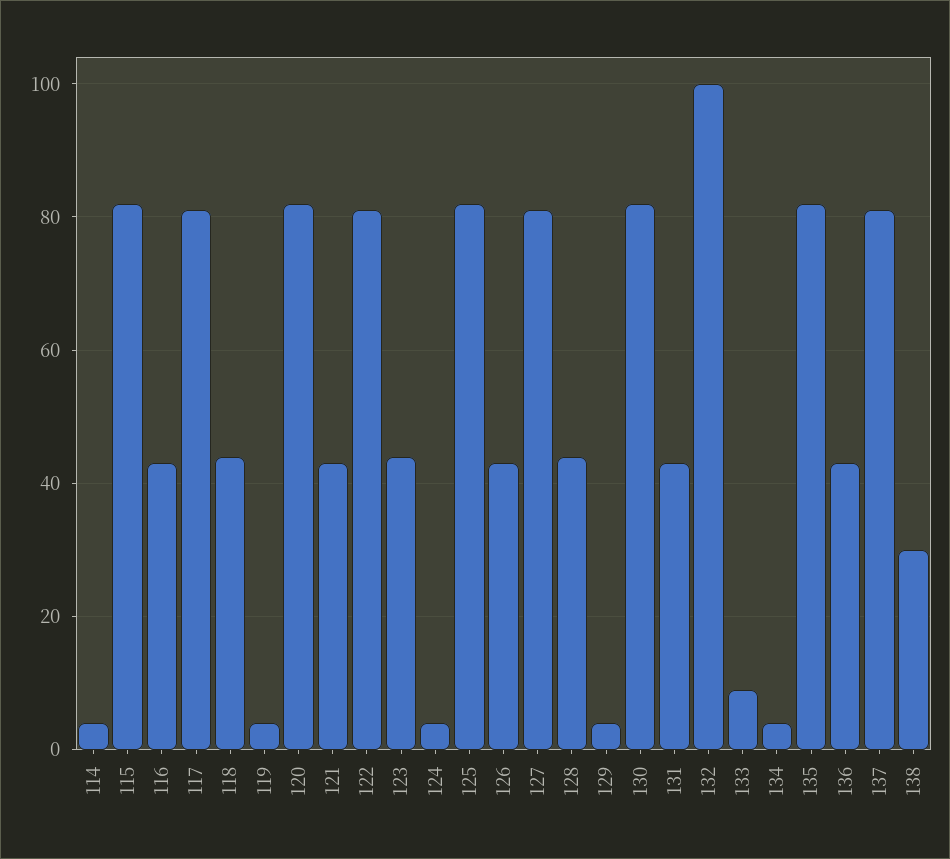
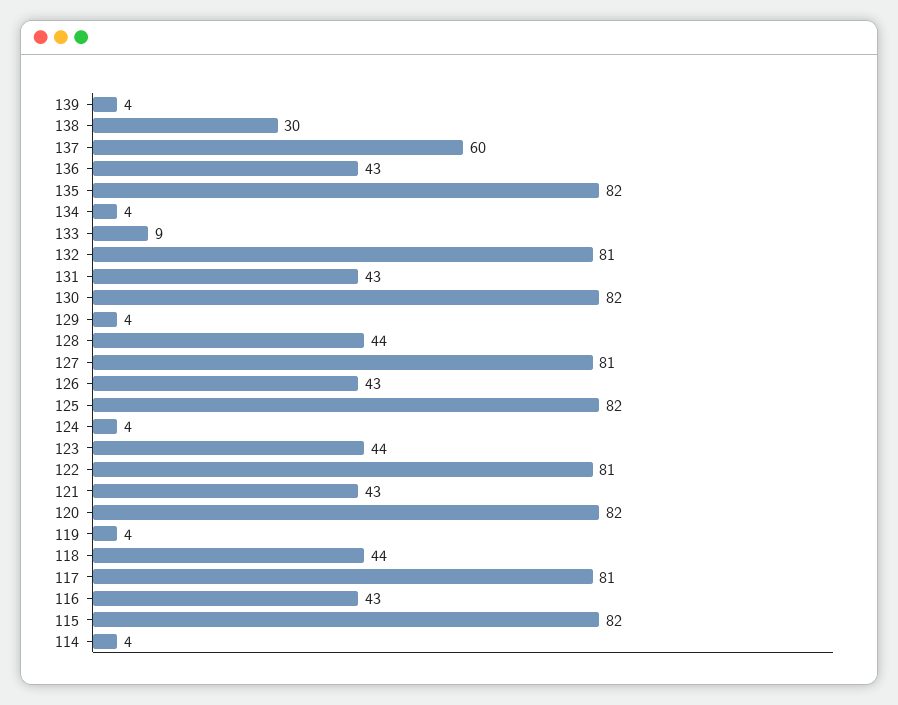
  {
    "114": 4,
    "115": 82,
    "116": 43,
    "117": 81,
    "118": 44,
    "119": 4,
    "120": 82,
    "121": 43,
    "122": 81,
    "123": 44,
    "124": 4,
    "125": 82,
    "126": 43,
    "127": 81,
    "128": 44,
    "129": 4,
    "130": 82,
    "131": 43,
-   "132": 100,
+   "132": 81,
    "133": 9,
    "134": 4,
    "135": 82,
    "136": 43,
-   "137": 80,
+   "137": 60,
-   "138": 30
+   "138": 30,
+   "139": 4
  }

